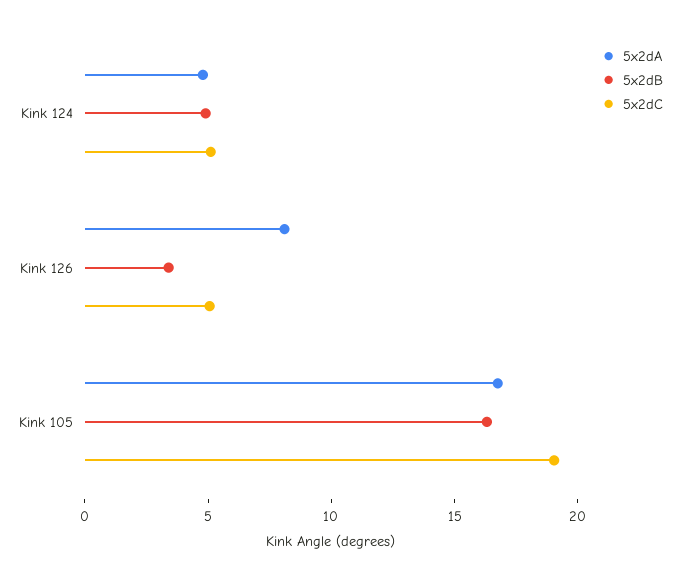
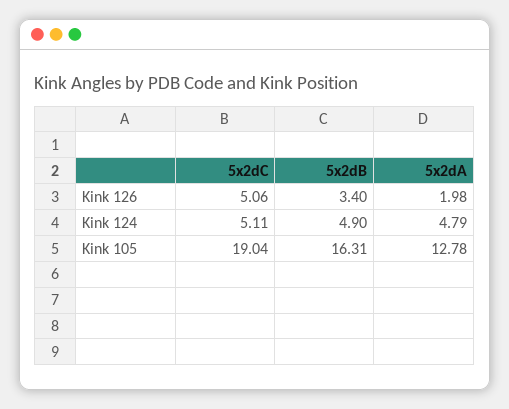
  {
    "5x2dA": {
      "Kink 124": 4.79,
-     "Kink 126": 8,
+     "Kink 126": 1.98,
-     "Kink 105": 17
+     "Kink 105": 12.78
    },
    "5x2dB": {
      "Kink 124": 4.9,
      "Kink 126": 3.4,
      "Kink 105": 16.31
    },
    "5x2dC": {
      "Kink 124": 5.11,
      "Kink 126": 5.06,
      "Kink 105": 19.04
    }
  }

